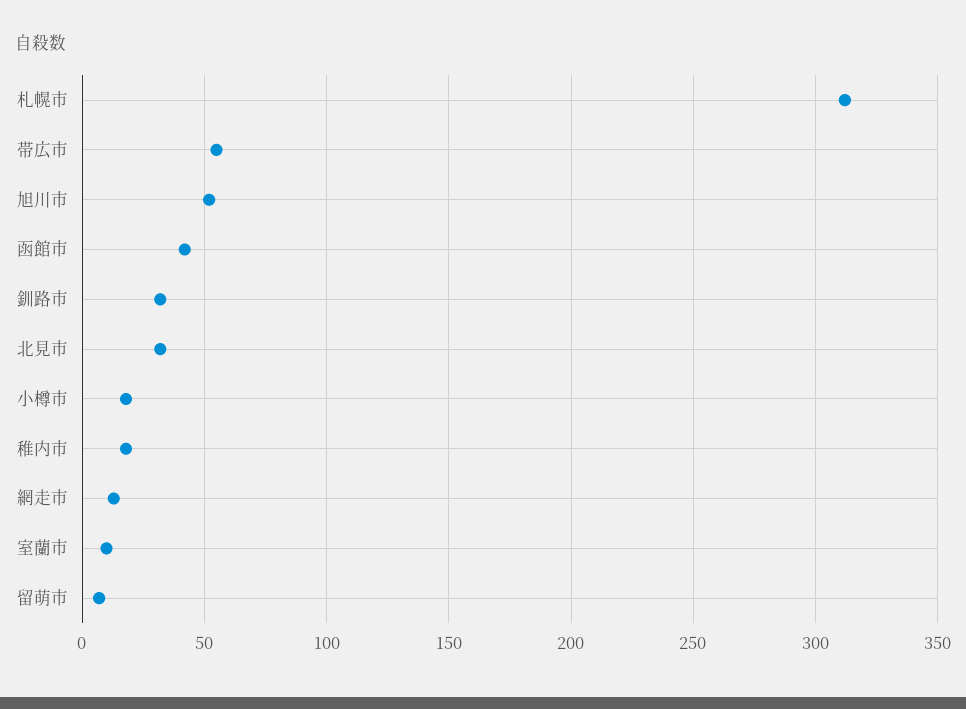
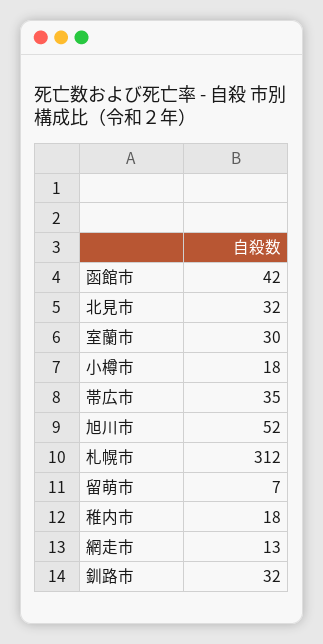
  {
    "札幌市": 312,
-   "帯広市": 55,
+   "帯広市": 35,
    "旭川市": 52,
    "函館市": 42,
    "釧路市": 32,
    "北見市": 32,
    "小樽市": 18,
    "稚内市": 18,
    "網走市": 13,
-   "室蘭市": 10,
+   "室蘭市": 30,
    "留萌市": 7
  }

